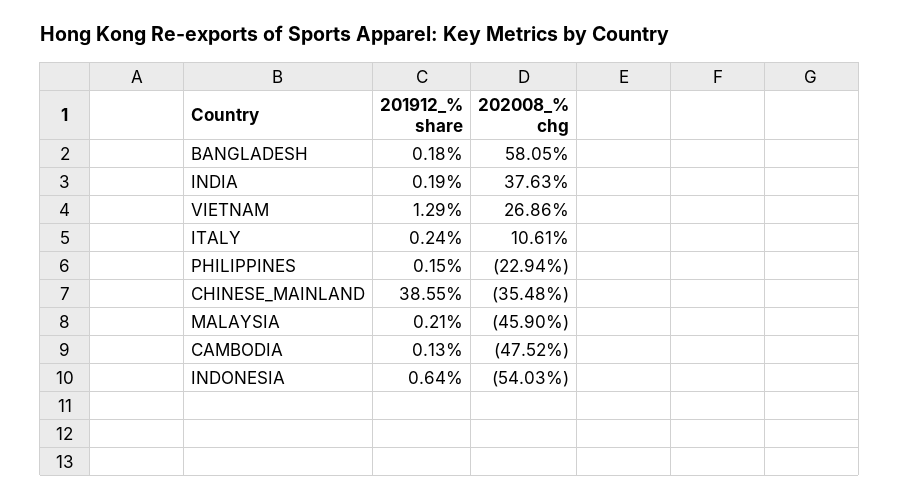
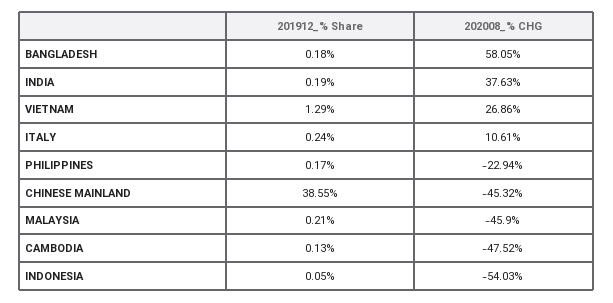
  {
    "201912_% share": {
      "BANGLADESH": 0.18,
      "INDIA": 0.19,
      "VIETNAM": 1.29,
      "ITALY": 0.24,
-     "PHILIPPINES": 0.15,
+     "PHILIPPINES": 0.17,
      "CHINESE_MAINLAND": 38.55,
      "MALAYSIA": 0.21,
      "CAMBODIA": 0.13,
-     "INDONESIA": 0.64
+     "INDONESIA": 0.05
    },
    "202008_% chg": {
      "BANGLADESH": 58.05,
      "INDIA": 37.63,
      "VIETNAM": 26.86,
      "ITALY": 10.61,
      "PHILIPPINES": -22.94,
-     "CHINESE_MAINLAND": -35.48,
+     "CHINESE_MAINLAND": -45.32,
      "MALAYSIA": -45.9,
      "CAMBODIA": -47.52,
      "INDONESIA": -54.03
    }
  }

